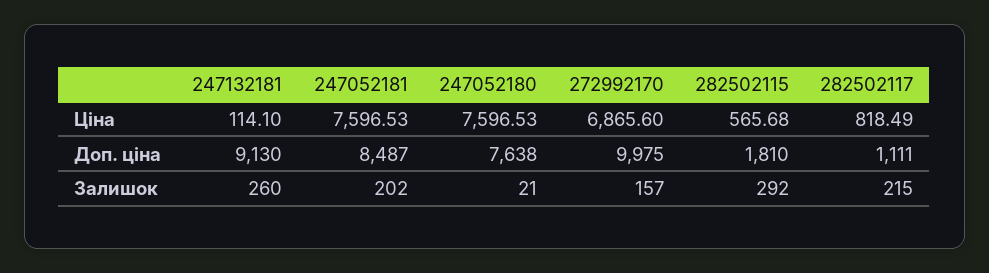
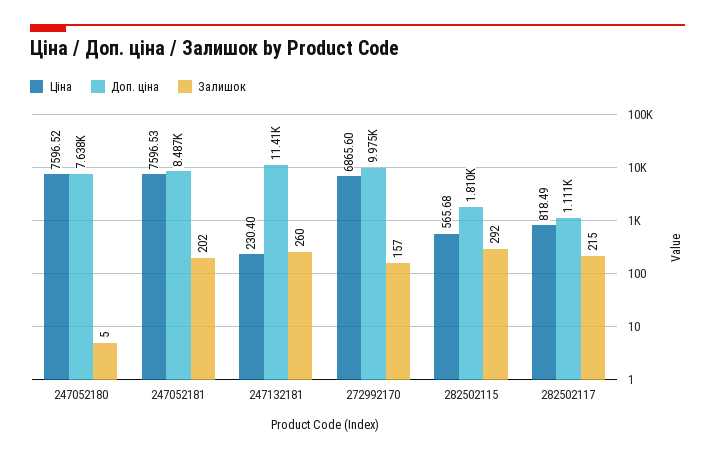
  {
    "Ціна": {
-     "247132181": 114.1,
+     "247132181": 230.4,
      "247052181": 7596.53,
-     "247052180": 7596.53,
+     "247052180": 7596.52,
      "272992170": 6865.6,
      "282502115": 565.68,
      "282502117": 818.49
    },
    "Доп. ціна": {
-     "247132181": 9130,
+     "247132181": 11410,
      "247052181": 8487,
      "247052180": 7638,
      "272992170": 9975,
      "282502115": 1810,
      "282502117": 1111
    },
    "Залишок": {
      "247132181": 260,
      "247052181": 202,
-     "247052180": 21,
+     "247052180": 5,
      "272992170": 157,
      "282502115": 292,
      "282502117": 215
    }
  }

